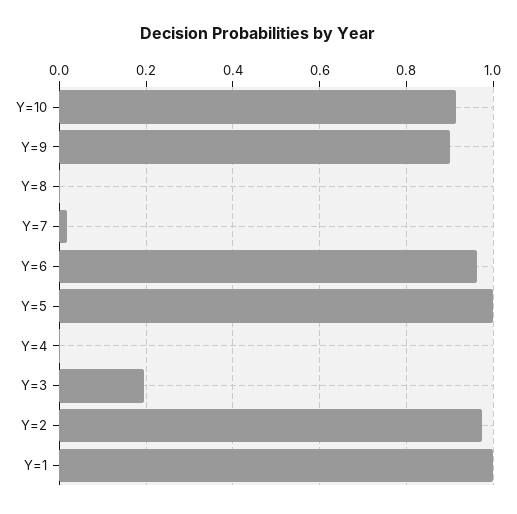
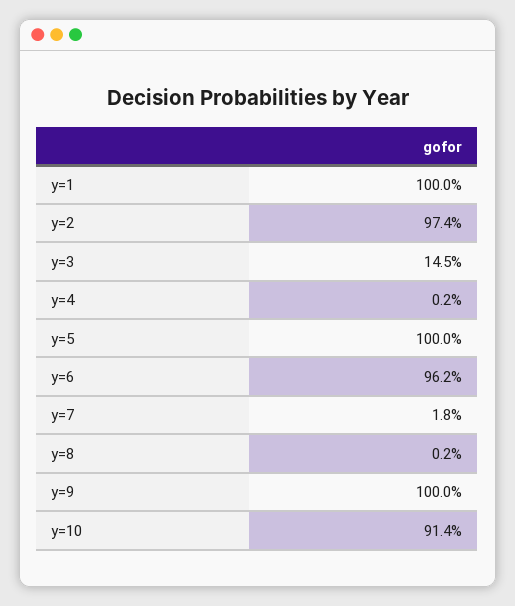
  {
    "Y=10": 0.914,
-   "Y=9": 0.9,
+   "Y=9": 1,
    "Y=8": 0.002,
    "Y=7": 0.018,
    "Y=6": 0.962,
    "Y=5": 1,
    "Y=4": 0.002,
-   "Y=3": 0.2,
+   "Y=3": 0.145,
    "Y=2": 0.974,
    "Y=1": 1
  }

